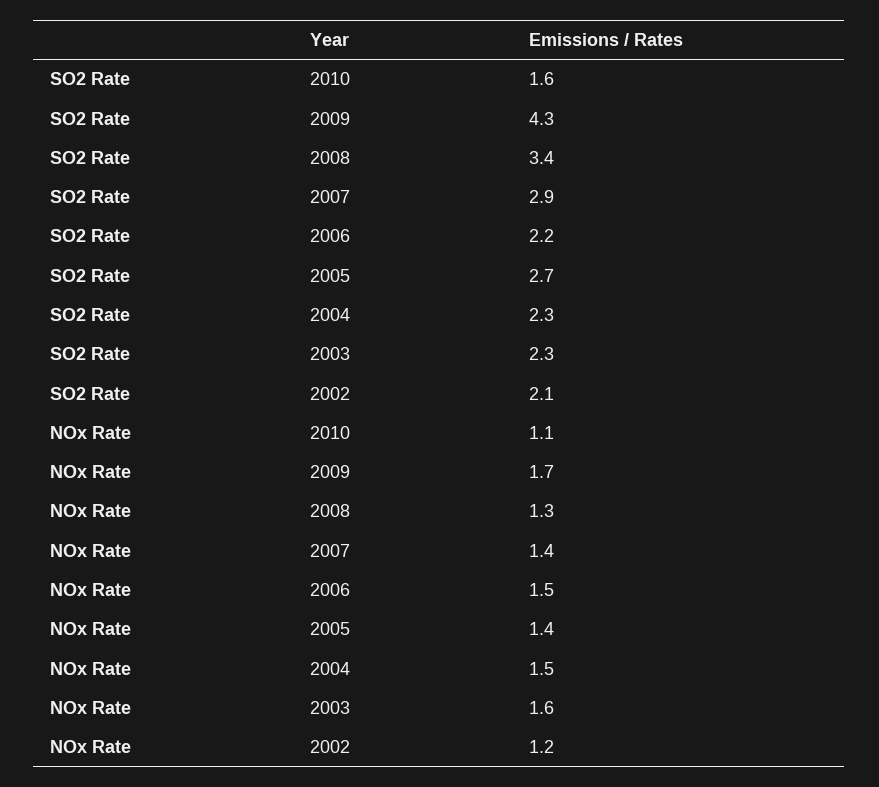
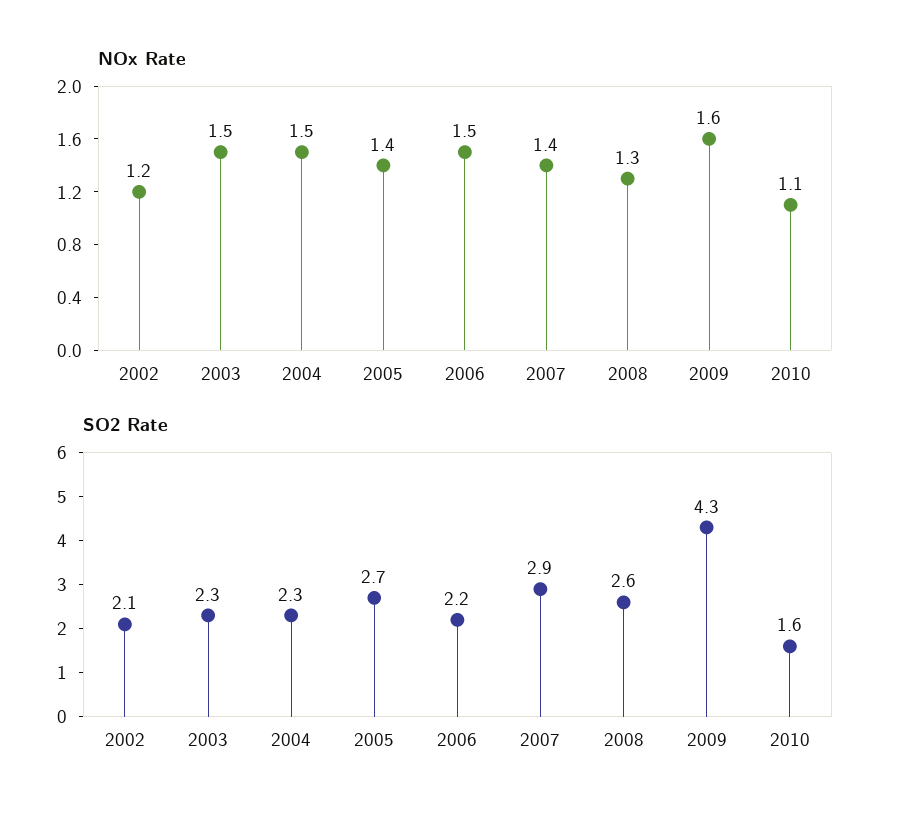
  {
    "SO2 Rate": {
      "2010": 1.6,
      "2009": 4.3,
-     "2008": 3.4,
+     "2008": 2.6,
      "2007": 2.9,
      "2006": 2.2,
      "2005": 2.7,
      "2004": 2.3,
      "2003": 2.3,
      "2002": 2.1
    },
    "NOx Rate": {
      "2010": 1.1,
-     "2009": 1.7,
+     "2009": 1.6,
      "2008": 1.3,
      "2007": 1.4,
      "2006": 1.5,
      "2005": 1.4,
      "2004": 1.5,
-     "2003": 1.6,
+     "2003": 1.5,
      "2002": 1.2
    }
  }

